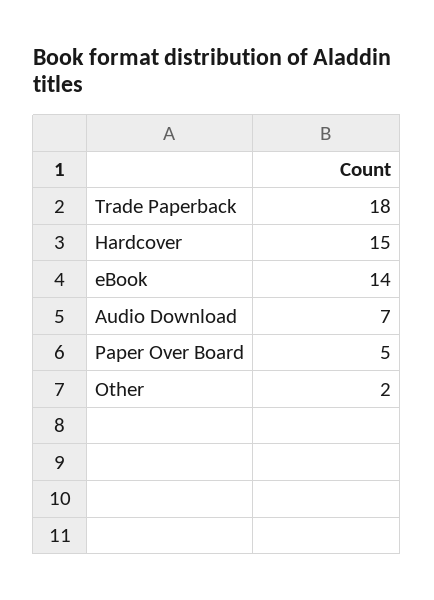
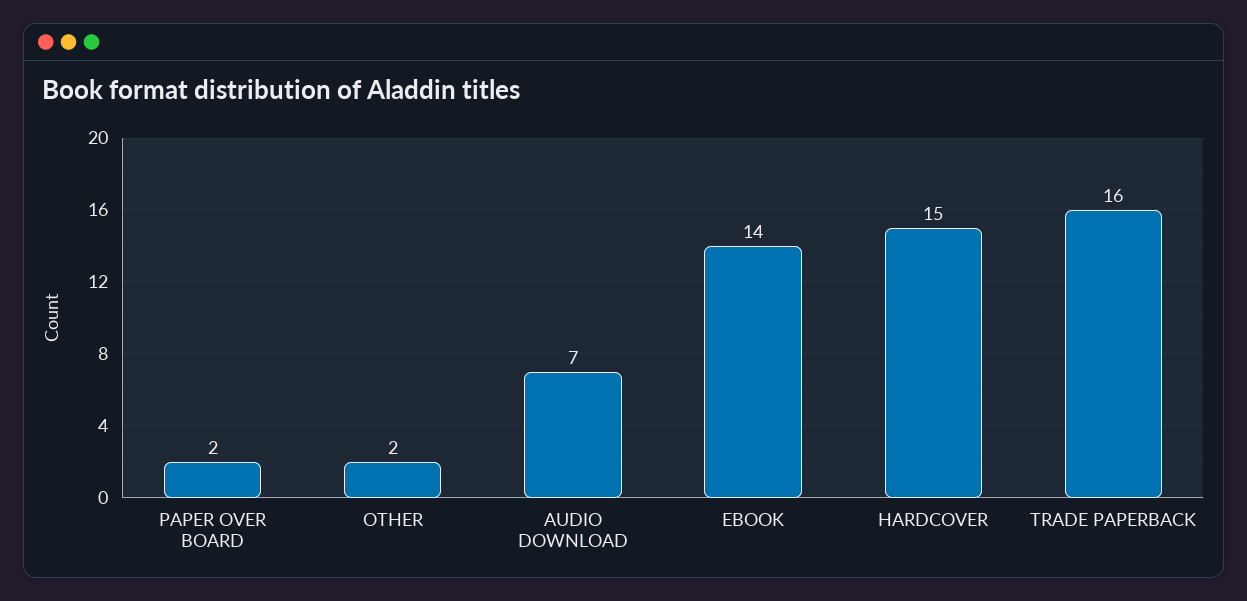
  {
-   "Trade Paperback": 18,
+   "Trade Paperback": 16,
    "Hardcover": 15,
    "eBook": 14,
    "Audio Download": 7,
-   "Paper Over Board": 5,
+   "Paper Over Board": 2,
    "Other": 2
  }

